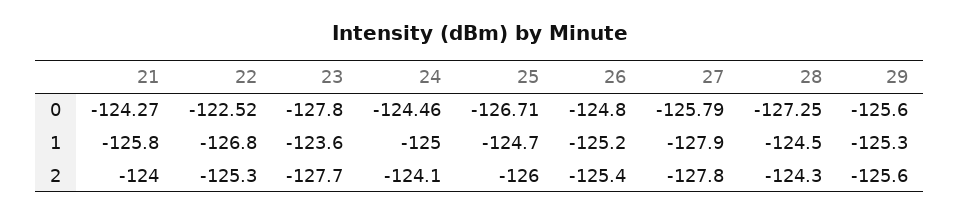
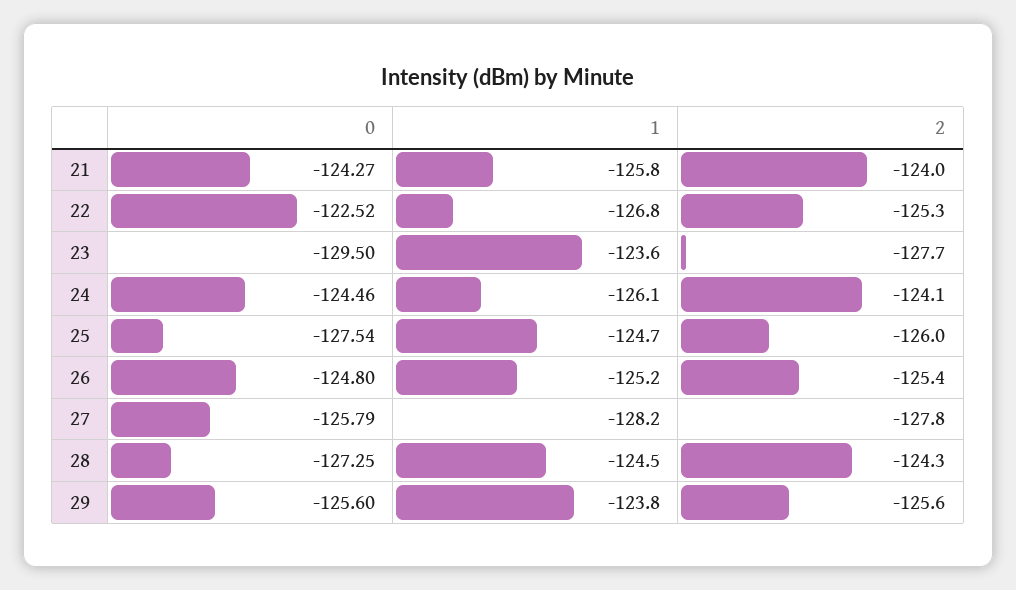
  {
    "21": {
      "0": -124.27,
      "1": -125.8,
      "2": -124
    },
    "22": {
      "0": -122.52,
      "1": -126.8,
      "2": -125.3
    },
    "23": {
-     "0": -127.8,
+     "0": -129.5,
      "1": -123.6,
      "2": -127.7
    },
    "24": {
      "0": -124.46,
-     "1": -125,
+     "1": -126.1,
      "2": -124.1
    },
    "25": {
-     "0": -126.71,
+     "0": -127.54,
      "1": -124.7,
      "2": -126
    },
    "26": {
      "0": -124.8,
      "1": -125.2,
      "2": -125.4
    },
    "27": {
      "0": -125.79,
-     "1": -127.9,
+     "1": -128.2,
      "2": -127.8
    },
    "28": {
      "0": -127.25,
      "1": -124.5,
      "2": -124.3
    },
    "29": {
      "0": -125.6,
-     "1": -125.3,
+     "1": -123.8,
      "2": -125.6
    }
  }

